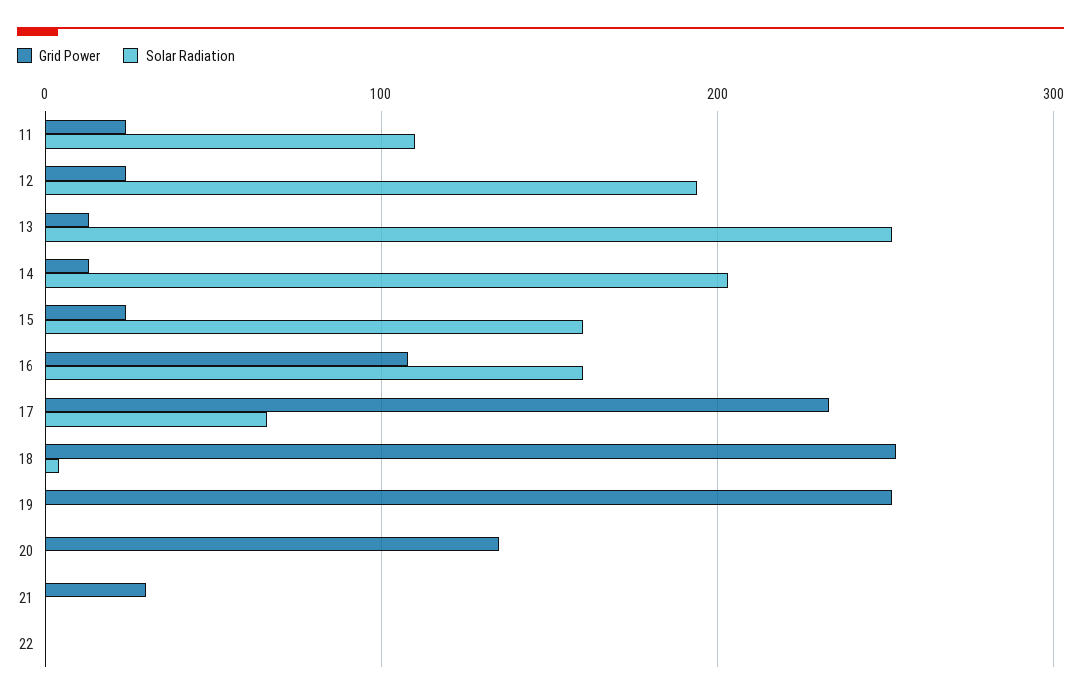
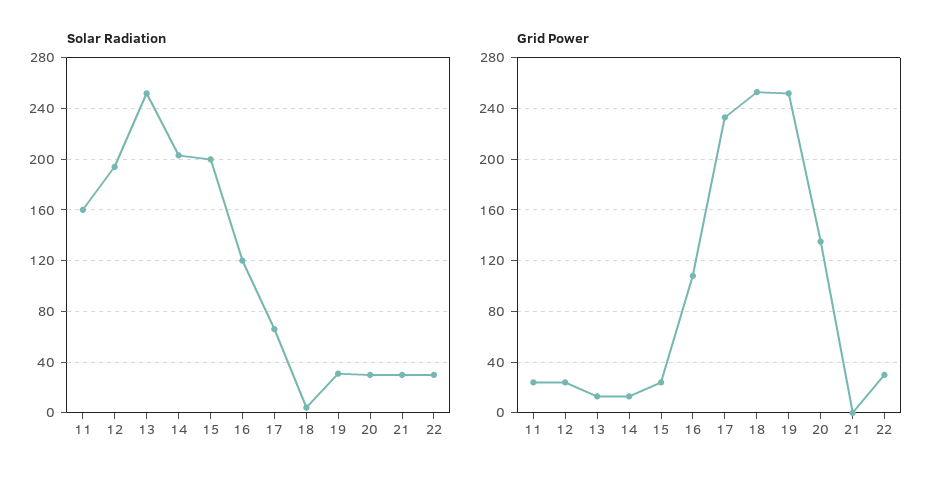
  {
    "Grid Power": {
      "11": 25,
      "12": 25,
      "13": 15,
      "14": 15,
      "15": 25,
      "16": 110,
      "17": 235,
      "18": 255,
      "19": 250,
      "20": 135,
-     "21": 30,
+     "21": 0,
-     "22": 0
+     "22": 30
    },
    "Solar Radiation": {
-     "11": 110,
+     "11": 160,
      "12": 195,
      "13": 250,
      "14": 205,
-     "15": 160,
+     "15": 200,
-     "16": 160,
+     "16": 120,
      "17": 65,
      "18": 5,
-     "19": 0,
+     "19": 30,
-     "20": 0,
+     "20": 30,
-     "21": 0,
+     "21": 30,
-     "22": 0
+     "22": 30
    }
  }

